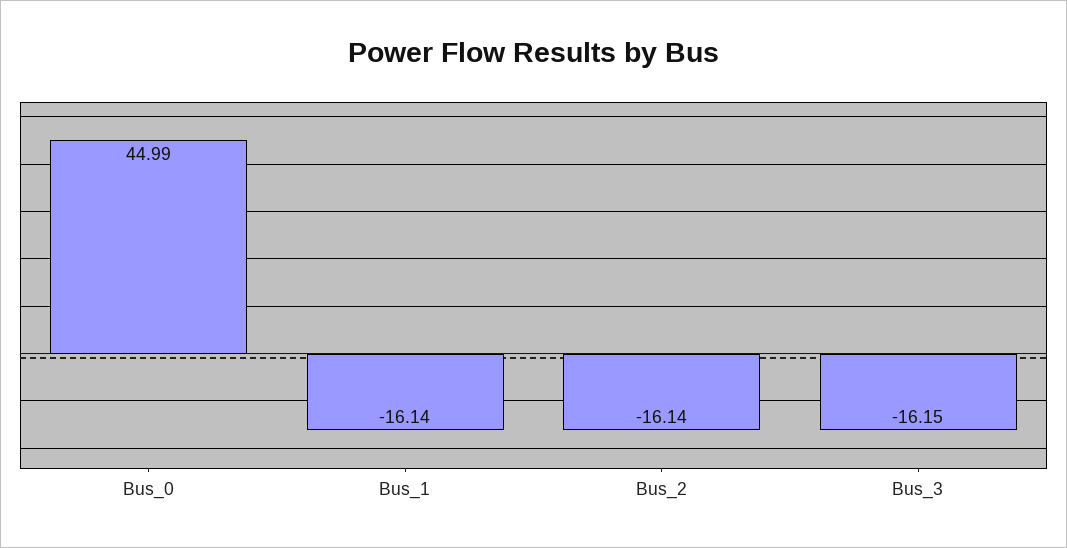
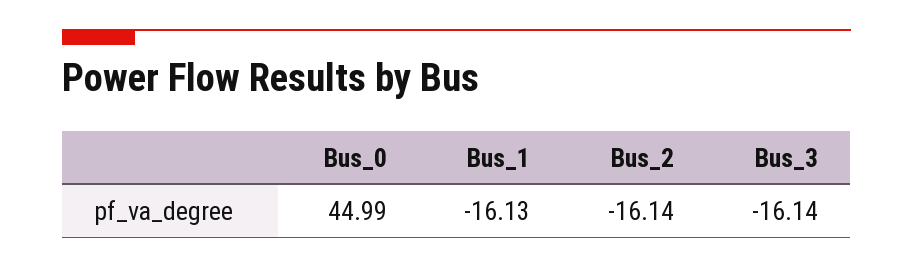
  {
    "Bus_0": 44.99,
-   "Bus_1": -16.14,
+   "Bus_1": -16.13,
    "Bus_2": -16.14,
-   "Bus_3": -16.15
+   "Bus_3": -16.14
  }

